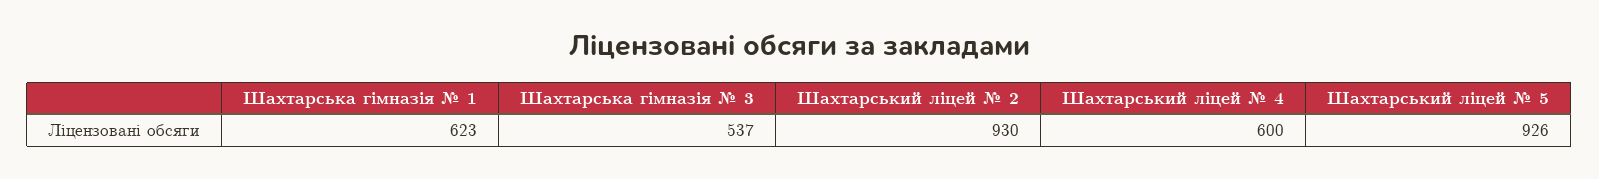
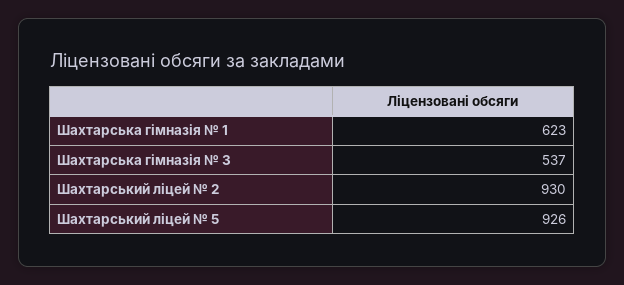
  {
    "Шахтарська гімназія № 1": 623,
    "Шахтарська гімназія № 3": 537,
    "Шахтарський ліцей № 2": 930,
-   "Шахтарський ліцей № 4": 600,
    "Шахтарський ліцей № 5": 926
  }

